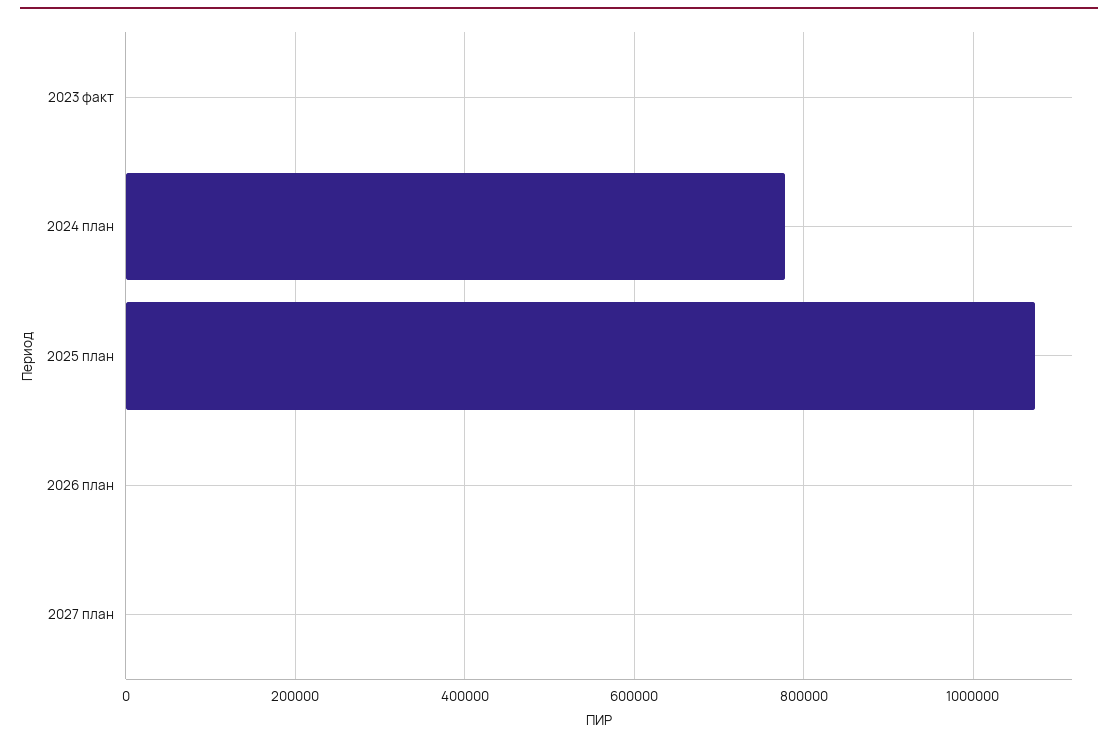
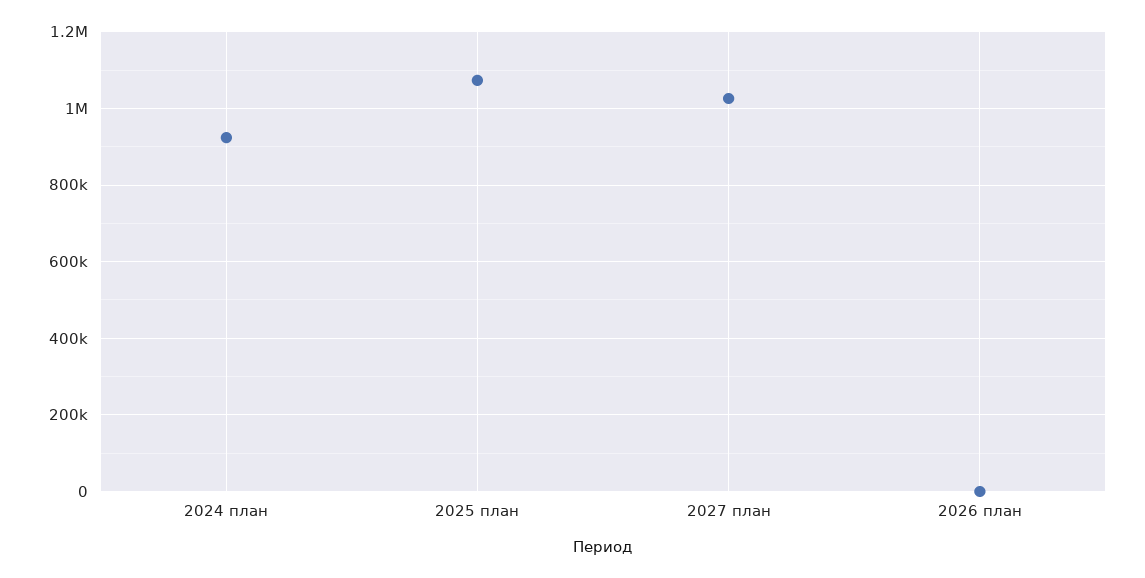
  {
-   "2023 факт": 0,
-   "2024 план": 780000,
+   "2024 план": 920000,
    "2025 план": 1080000,
    "2026 план": 0,
-   "2027 план": 0
+   "2027 план": 1020000
  }

